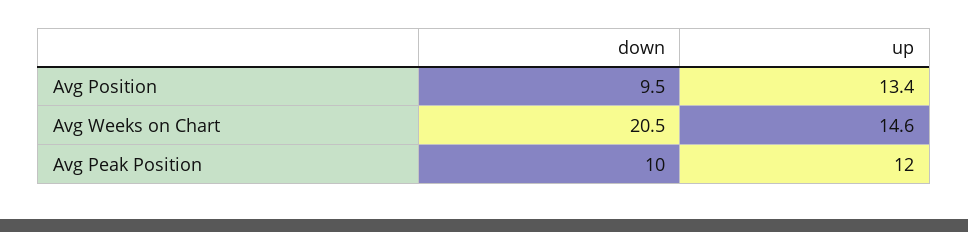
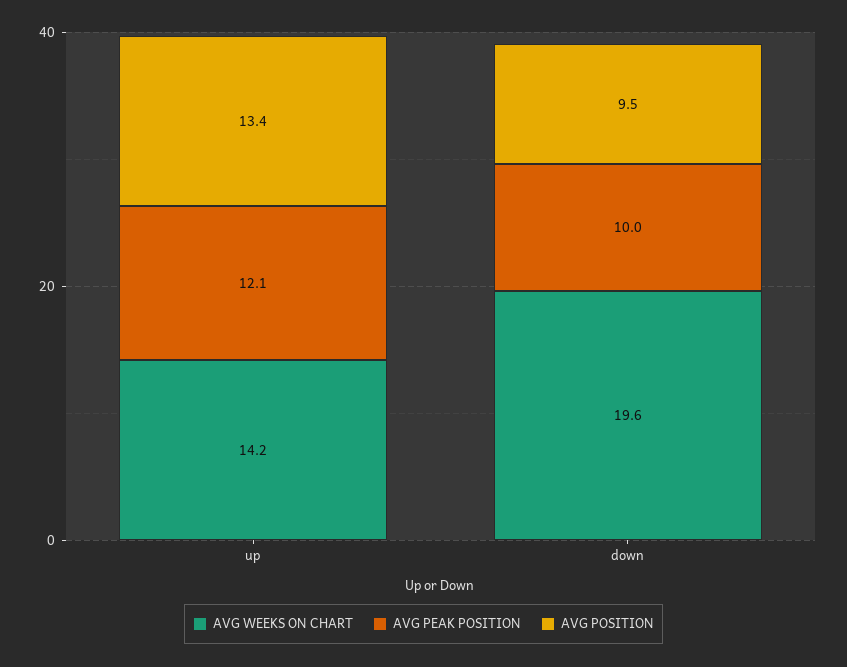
  {
    "Avg Position": {
      "down": 9.5,
      "up": 13.4
    },
    "Avg Weeks on Chart": {
-     "down": 20.5,
+     "down": 19.6,
-     "up": 14.6
+     "up": 14.2
    },
    "Avg Peak Position": {
      "down": 10,
-     "up": 12
+     "up": 12.1
    }
  }

